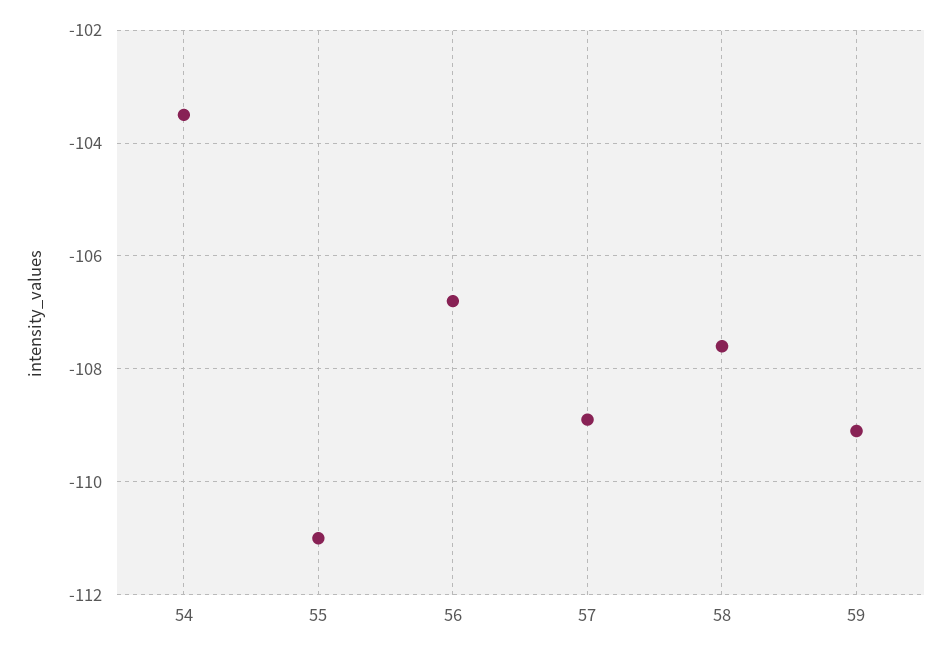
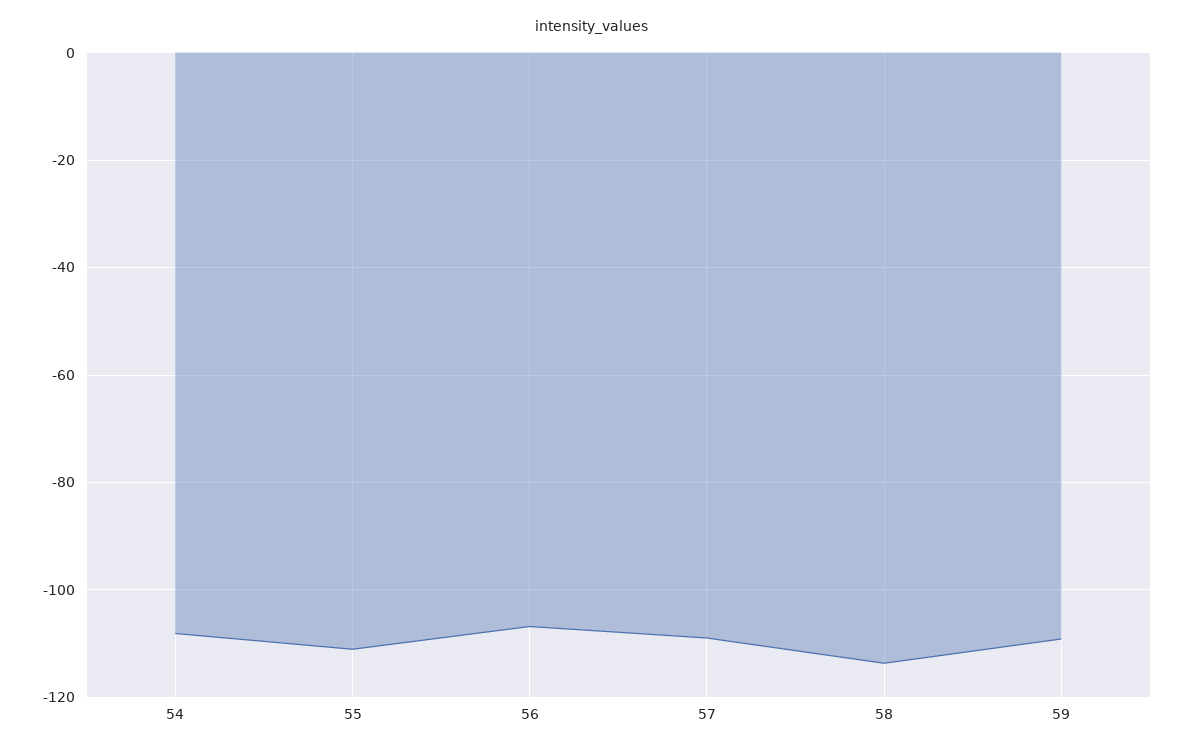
  {
-   "54": -103.5,
+   "54": -108,
    "55": -111,
    "56": -107,
    "57": -109,
-   "58": -107.5,
+   "58": -114,
    "59": -109
  }

